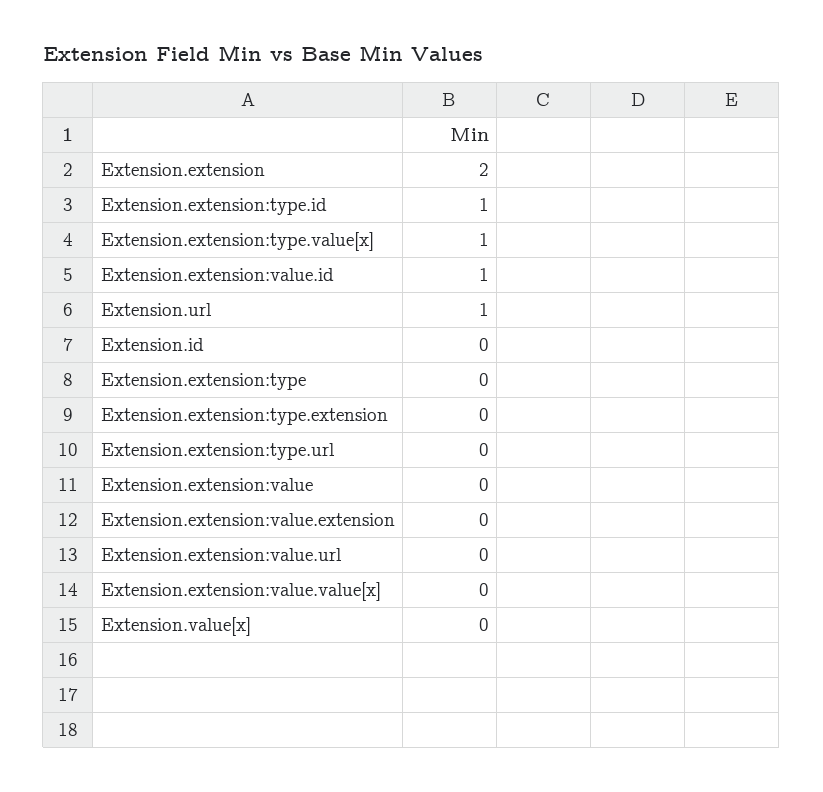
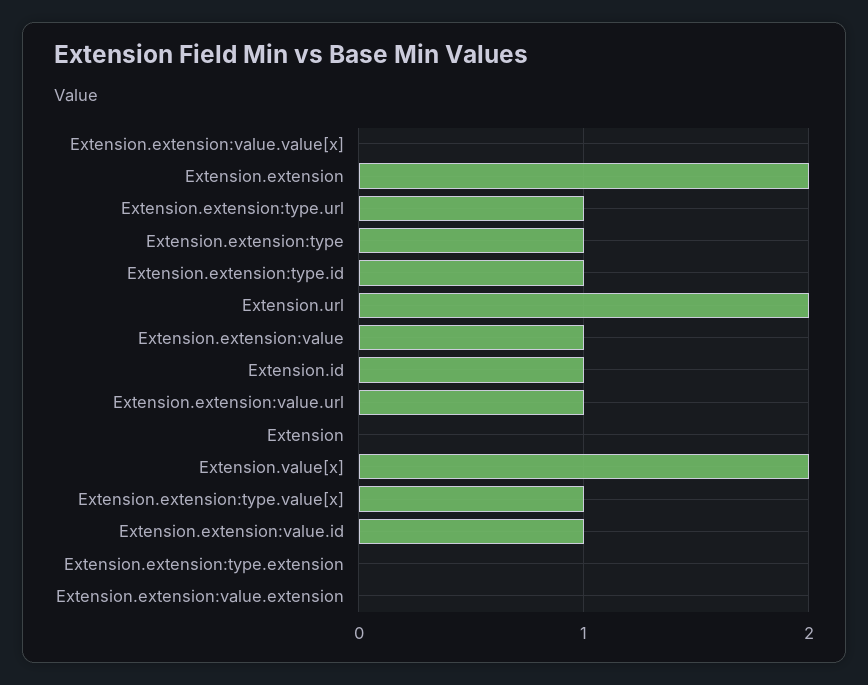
  {
    "Extension.extension": 2,
    "Extension.extension:type.id": 1,
    "Extension.extension:type.value[x]": 1,
    "Extension.extension:value.id": 1,
-   "Extension.url": 1,
+   "Extension.url": 2,
-   "Extension.id": 0,
+   "Extension.id": 1,
-   "Extension.extension:type": 0,
+   "Extension.extension:type": 1,
    "Extension.extension:type.extension": 0,
-   "Extension.extension:type.url": 0,
+   "Extension.extension:type.url": 1,
-   "Extension.extension:value": 0,
+   "Extension.extension:value": 1,
    "Extension.extension:value.extension": 0,
-   "Extension.extension:value.url": 0,
+   "Extension.extension:value.url": 1,
    "Extension.extension:value.value[x]": 0,
-   "Extension.value[x]": 0
+   "Extension.value[x]": 2,
+   "Extension": 0
  }

